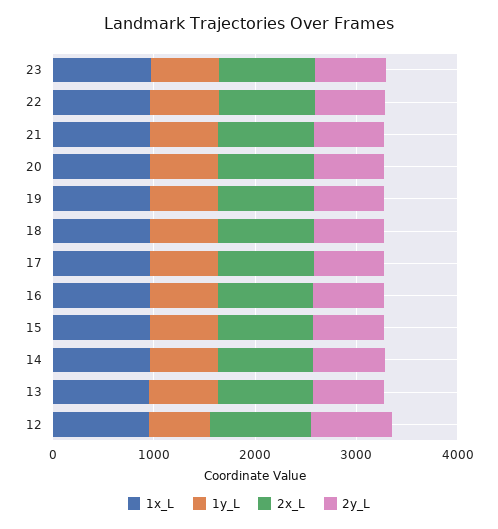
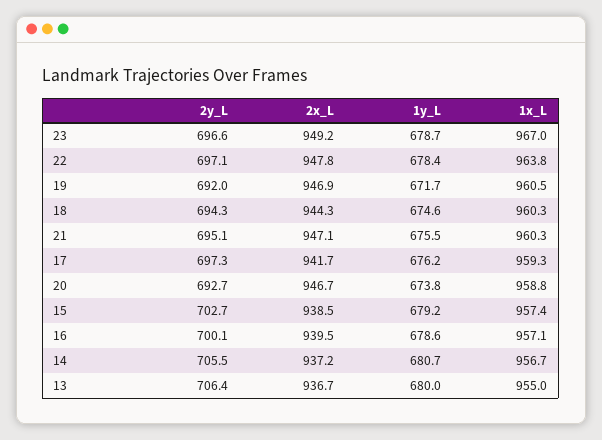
  {
    "1x_L": {
      "23": 967,
      "22": 963.8,
      "21": 960.3,
      "20": 958.8,
      "19": 960.5,
      "18": 960.3,
      "17": 959.3,
      "16": 957.1,
      "15": 957.4,
      "14": 956.7,
-     "13": 955,
+     "13": 955
-     "12": 1000
    },
    "1y_L": {
      "23": 678.7,
      "22": 678.4,
      "21": 675.5,
      "20": 673.8,
      "19": 671.7,
      "18": 674.6,
      "17": 676.2,
      "16": 678.6,
      "15": 679.2,
      "14": 680.7,
-     "13": 680,
+     "13": 680
-     "12": 600
    },
    "2x_L": {
      "23": 949.2,
      "22": 947.8,
      "21": 947.1,
      "20": 946.7,
      "19": 946.9,
      "18": 944.3,
      "17": 941.7,
      "16": 939.5,
      "15": 938.5,
      "14": 937.2,
-     "13": 936.7,
+     "13": 936.7
-     "12": 1000
    },
    "2y_L": {
      "23": 696.6,
      "22": 697.1,
      "21": 695.1,
      "20": 692.7,
      "19": 692,
      "18": 694.3,
      "17": 697.3,
      "16": 700.1,
      "15": 702.7,
      "14": 705.5,
-     "13": 706.4,
+     "13": 706.4
-     "12": 800
    }
  }

